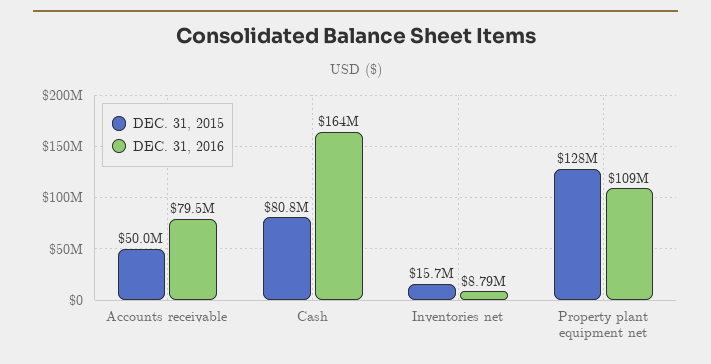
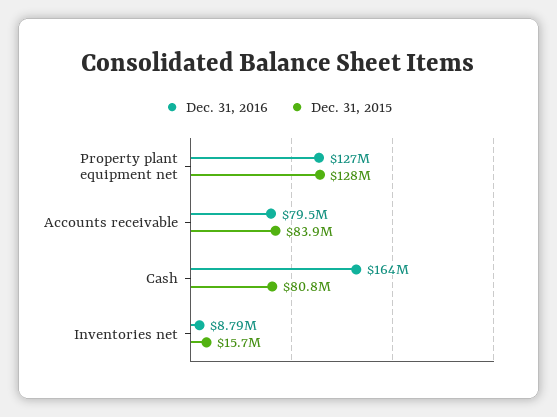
  {
    "DEC. 31, 2015": {
-     "Accounts receivable": 50000000,
+     "Accounts receivable": 83900000,
      "Cash": 80800000,
      "Inventories net": 15700000,
      "Property plant equipment net": 128000000
    },
    "DEC. 31, 2016": {
      "Accounts receivable": 79500000,
      "Cash": 164000000,
      "Inventories net": 8790000,
-     "Property plant equipment net": 109000000
+     "Property plant equipment net": 127000000
    }
  }

